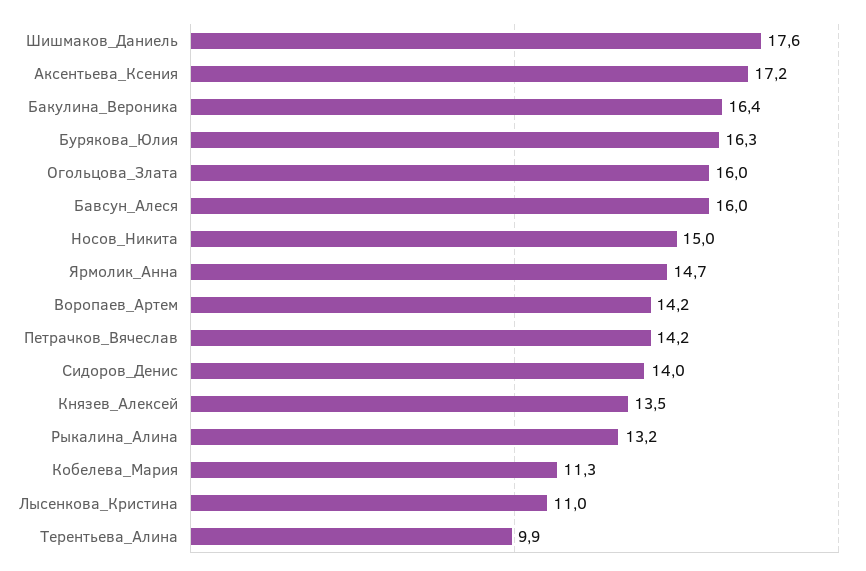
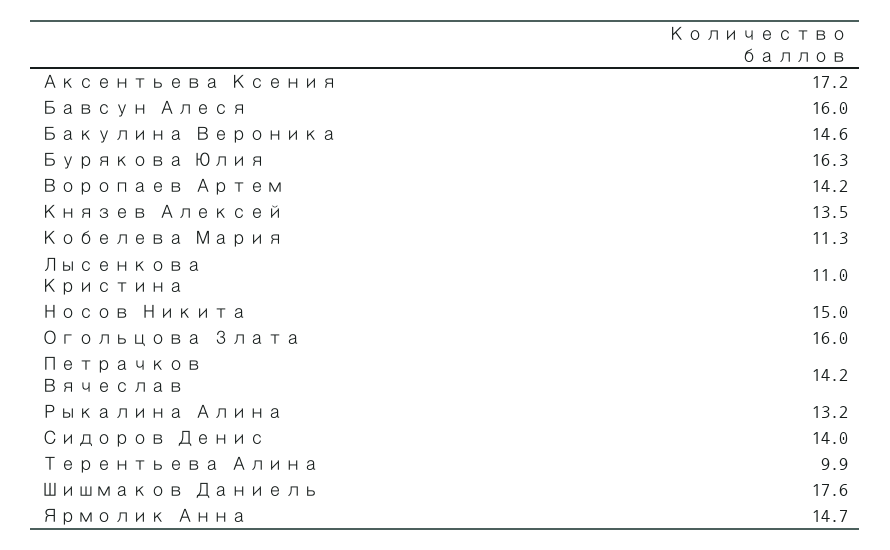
  {
    "Шишмаков_Даниель": 17.6,
    "Аксентьева_Ксения": 17.2,
-   "Бакулина_Вероника": 16.4,
+   "Бакулина_Вероника": 14.6,
    "Бурякова_Юлия": 16.3,
    "Огольцова_Злата": 16,
    "Бавсун_Алеся": 16,
    "Носов_Никита": 15,
    "Ярмолик_Анна": 14.7,
    "Воропаев_Артем": 14.2,
    "Петрачков_Вячеслав": 14.2,
    "Сидоров_Денис": 14,
    "Князев_Алексей": 13.5,
    "Рыкалина_Алина": 13.2,
    "Кобелева_Мария": 11.3,
    "Лысенкова_Кристина": 11,
    "Терентьева_Алина": 9.9
  }

